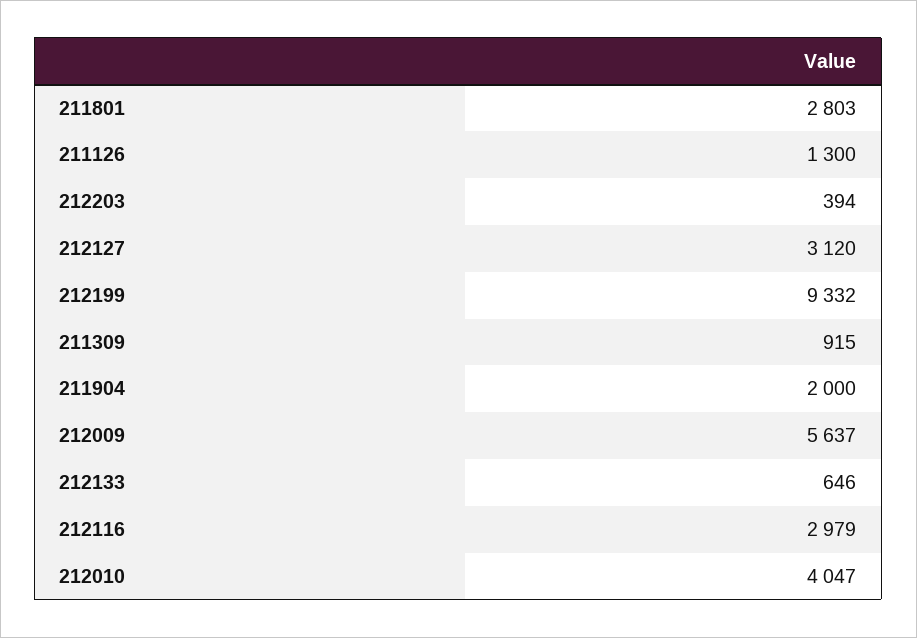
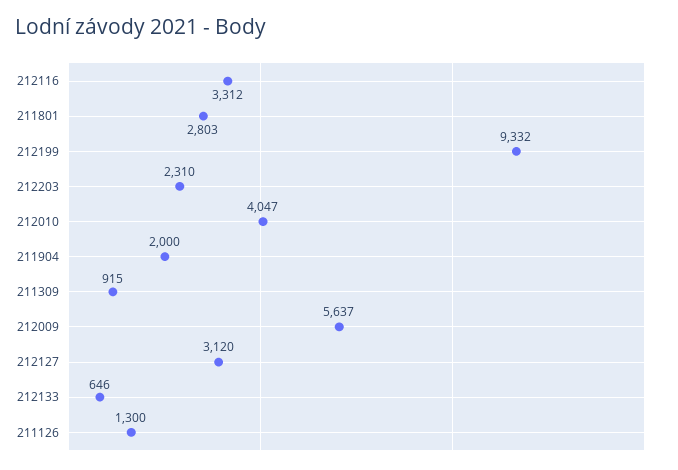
  {
    "211801": 2803,
    "211126": 1300,
-   "212203": 394,
+   "212203": 2310,
    "212127": 3120,
    "212199": 9332,
    "211309": 915,
    "211904": 2000,
    "212009": 5637,
    "212133": 646,
-   "212116": 2979,
+   "212116": 3312,
    "212010": 4047
  }

